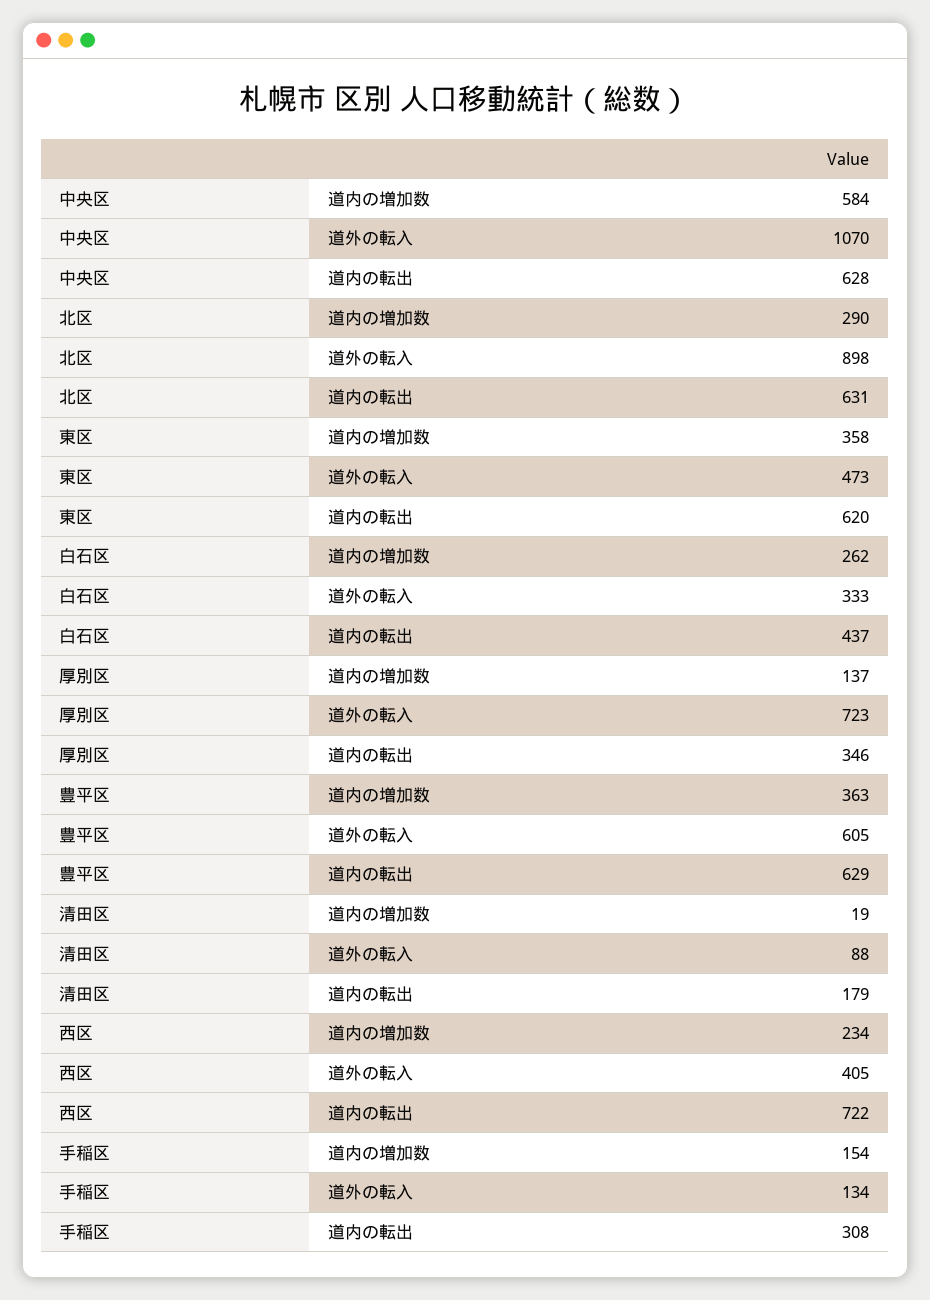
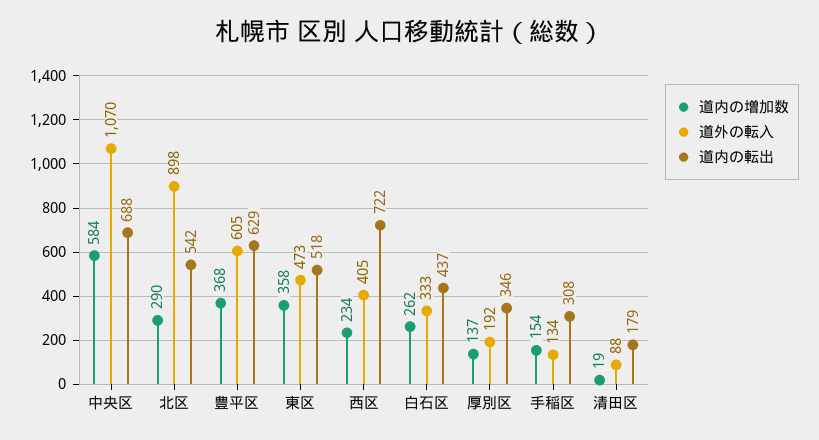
  {
    "道内の増加数": {
      "中央区": 584,
      "北区": 290,
      "東区": 358,
      "白石区": 262,
      "厚別区": 137,
-     "豊平区": 363,
+     "豊平区": 368,
      "清田区": 19,
      "西区": 234,
      "手稲区": 154
    },
    "道外の転入": {
      "中央区": 1070,
      "北区": 898,
      "東区": 473,
      "白石区": 333,
-     "厚別区": 723,
+     "厚別区": 192,
      "豊平区": 605,
      "清田区": 88,
      "西区": 405,
      "手稲区": 134
    },
    "道内の転出": {
-     "中央区": 628,
+     "中央区": 688,
-     "北区": 631,
+     "北区": 542,
-     "東区": 620,
+     "東区": 518,
      "白石区": 437,
      "厚別区": 346,
      "豊平区": 629,
      "清田区": 179,
      "西区": 722,
      "手稲区": 308
    }
  }

